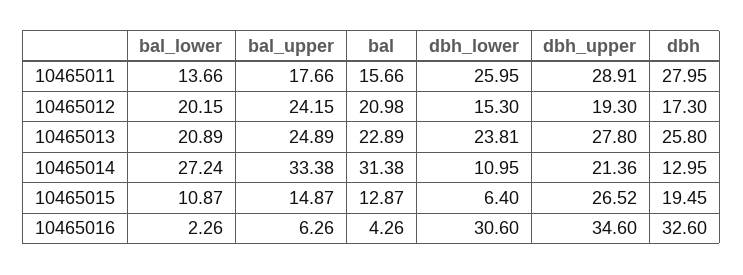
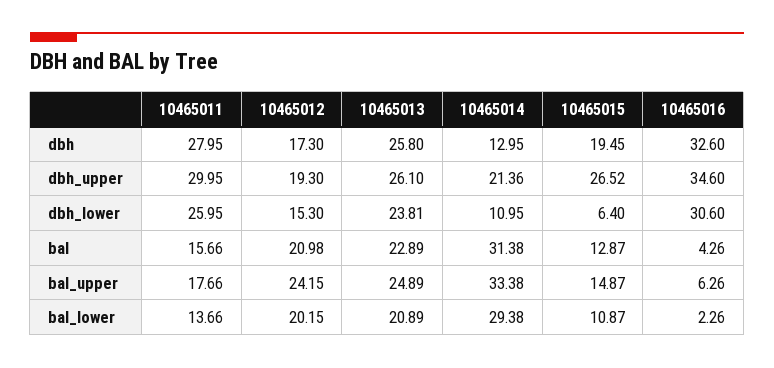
  {
    "bal_lower": {
      "10465011": 13.66,
      "10465012": 20.15,
      "10465013": 20.89,
-     "10465014": 27.24,
+     "10465014": 29.38,
      "10465015": 10.87,
      "10465016": 2.26
    },
    "bal_upper": {
      "10465011": 17.66,
      "10465012": 24.15,
      "10465013": 24.89,
      "10465014": 33.38,
      "10465015": 14.87,
      "10465016": 6.26
    },
    "bal": {
      "10465011": 15.66,
      "10465012": 20.98,
      "10465013": 22.89,
      "10465014": 31.38,
      "10465015": 12.87,
      "10465016": 4.26
    },
    "dbh_lower": {
      "10465011": 25.95,
      "10465012": 15.3,
      "10465013": 23.81,
      "10465014": 10.95,
      "10465015": 6.4,
      "10465016": 30.6
    },
    "dbh_upper": {
-     "10465011": 28.91,
+     "10465011": 29.95,
      "10465012": 19.3,
-     "10465013": 27.8,
+     "10465013": 26.1,
      "10465014": 21.36,
      "10465015": 26.52,
      "10465016": 34.6
    },
    "dbh": {
      "10465011": 27.95,
      "10465012": 17.3,
      "10465013": 25.8,
      "10465014": 12.95,
      "10465015": 19.45,
      "10465016": 32.6
    }
  }

